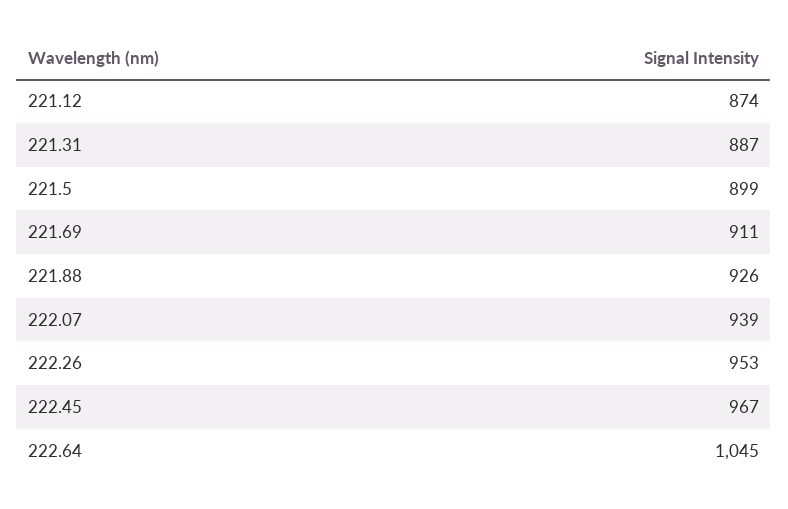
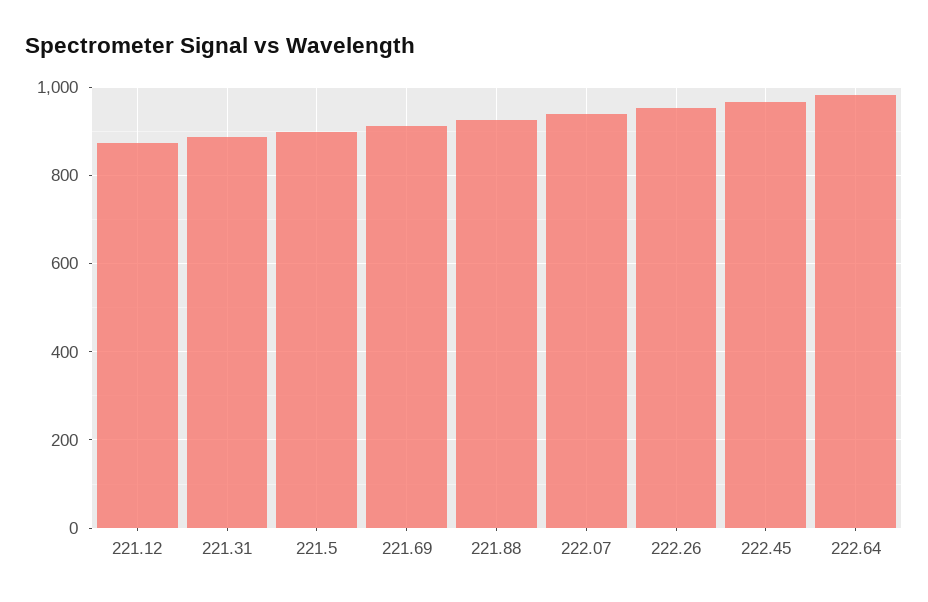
  {
    "221.12": 874,
    "221.31": 887,
    "221.5": 899,
    "221.69": 911,
    "221.88": 926,
    "222.07": 939,
    "222.26": 953,
    "222.45": 967,
-   "222.64": 1045
+   "222.64": 980
  }

